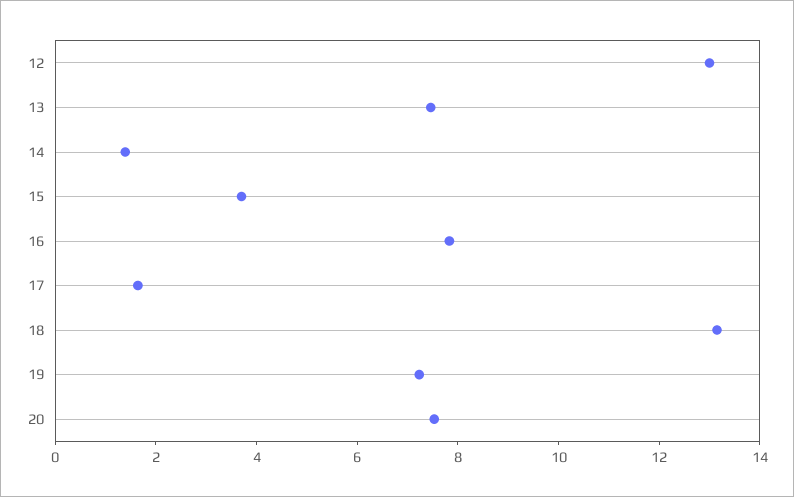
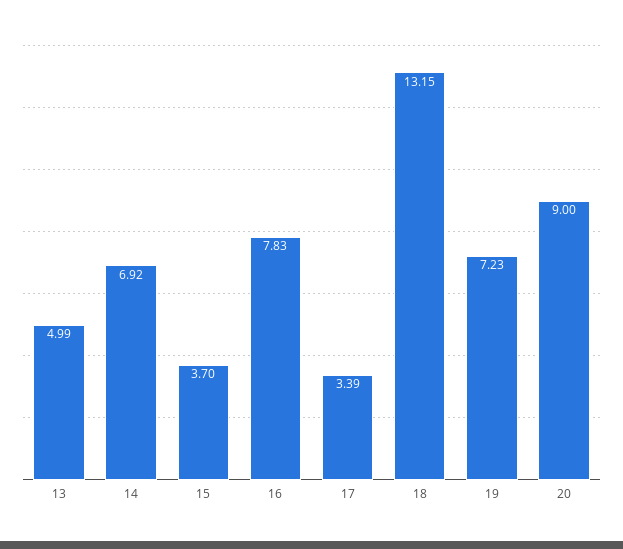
  {
-   "12": 13,
-   "13": 7.5,
+   "13": 4.99,
-   "14": 1.5,
+   "14": 6.92,
    "15": 3.7,
    "16": 7.83,
-   "17": 1.5,
+   "17": 3.39,
    "18": 13.15,
    "19": 7.23,
-   "20": 7.5
+   "20": 9
  }

